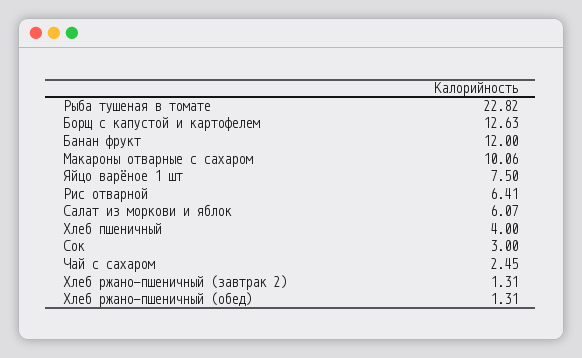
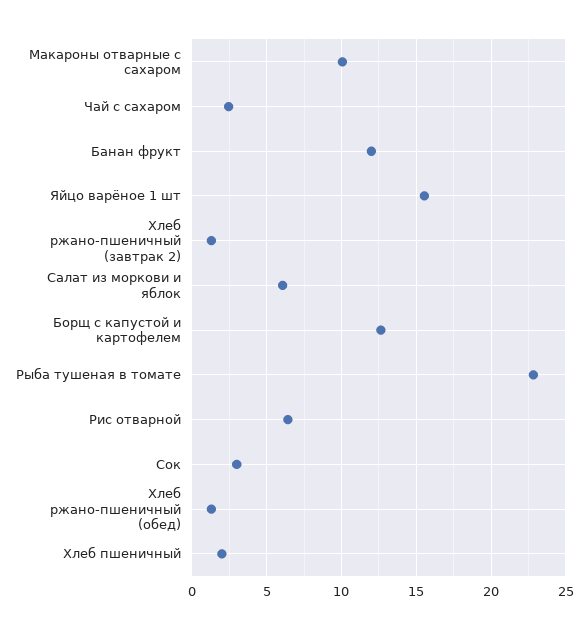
  {
    "Рыба тушеная в томате": 22.82,
    "Борщ с капустой и картофелем": 12.63,
    "Банан фрукт": 12,
    "Макароны отварные с сахаром": 10.06,
-   "Яйцо варёное 1 шт": 7.5,
+   "Яйцо варёное 1 шт": 15.5,
    "Рис отварной": 6.41,
    "Салат из моркови и яблок": 6.07,
-   "Хлеб пшеничный": 4,
+   "Хлеб пшеничный": 2,
    "Сок": 3,
    "Чай с сахаром": 2.45,
    "Хлеб ржано-пшеничный (завтрак 2)": 1.31,
    "Хлеб ржано-пшеничный (обед)": 1.31
  }

